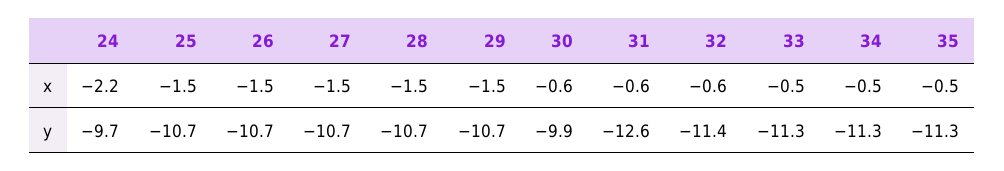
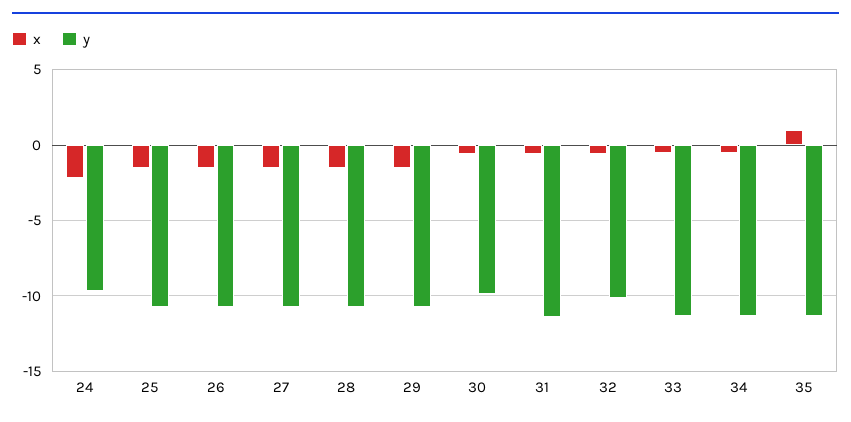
  {
    "x": {
      "24": -2.2,
      "25": -1.5,
      "26": -1.5,
      "27": -1.5,
      "28": -1.5,
      "29": -1.5,
      "30": -0.6,
      "31": -0.6,
      "32": -0.6,
      "33": -0.5,
      "34": -0.5,
-     "35": -0.5
+     "35": 1
    },
    "y": {
      "24": -9.7,
      "25": -10.7,
      "26": -10.7,
      "27": -10.7,
      "28": -10.7,
      "29": -10.7,
      "30": -9.9,
-     "31": -12.6,
+     "31": -11.5,
-     "32": -11.4,
+     "32": -10,
      "33": -11.3,
      "34": -11.3,
      "35": -11.3
    }
  }

